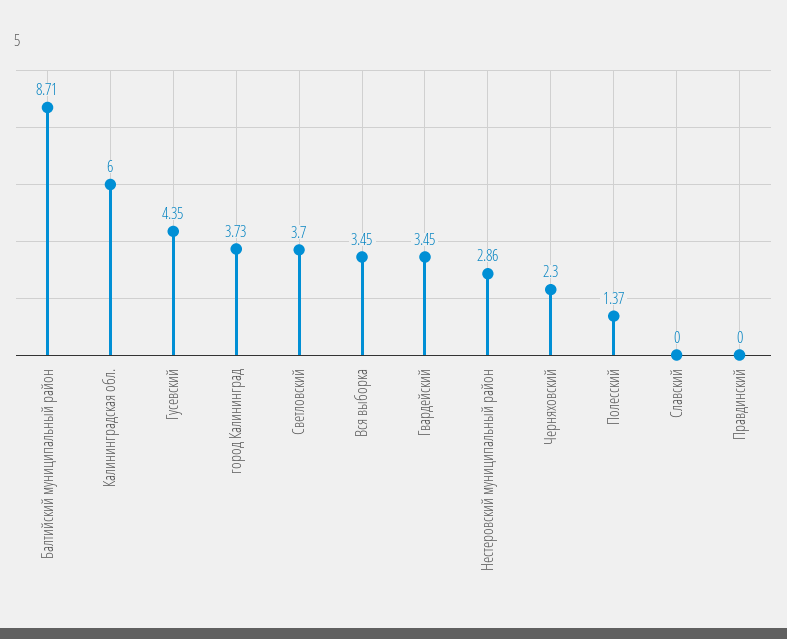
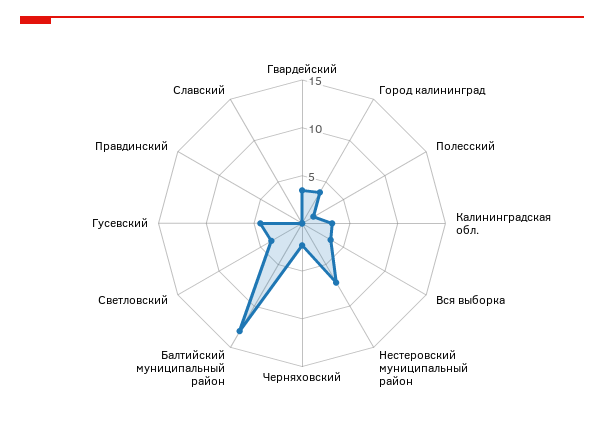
  {
-   "Балтийский муниципальный район": 8.71,
+   "Балтийский муниципальный район": 13,
-   "Калининградская обл.": 6,
+   "Калининградская обл.": 3,
    "Гусевский": 4.35,
    "город Калининград": 3.73,
    "Светловский": 3.7,
    "Вся выборка": 3.45,
    "Гвардейский": 3.45,
-   "Нестеровский муниципальный район": 2.86,
+   "Нестеровский муниципальный район": 7,
    "Черняховский": 2.3,
    "Полесский": 1.37,
    "Славский": 0,
    "Правдинский": 0
  }

